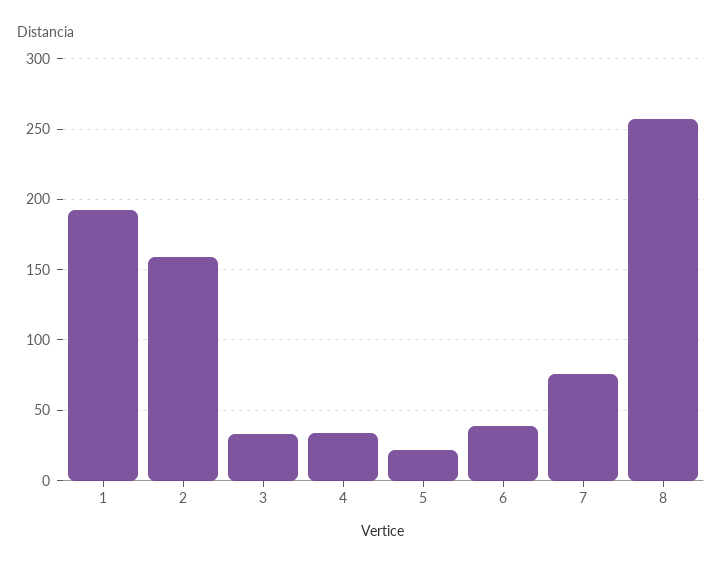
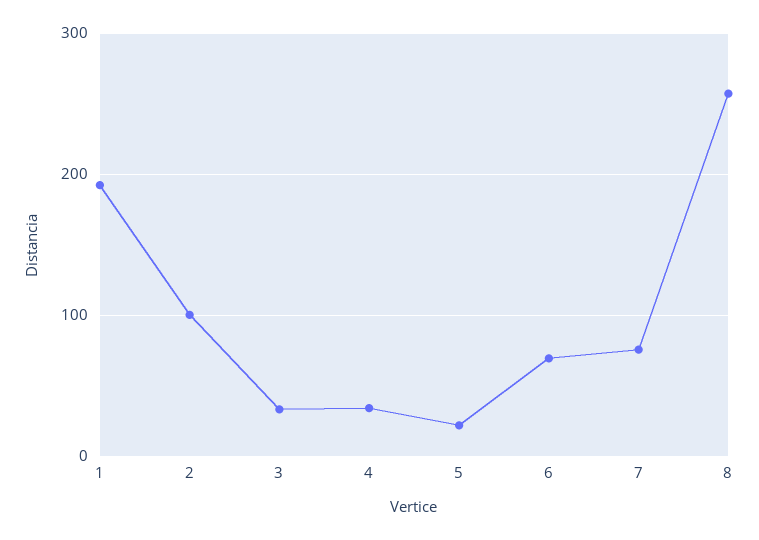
  {
    "1": 190,
-   "2": 160,
+   "2": 100,
    "3": 35,
    "4": 35,
    "5": 20,
-   "6": 40,
+   "6": 70,
    "7": 75,
    "8": 255
  }

